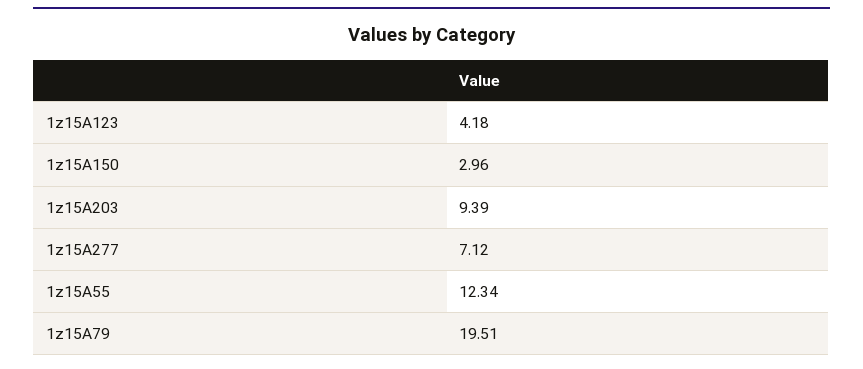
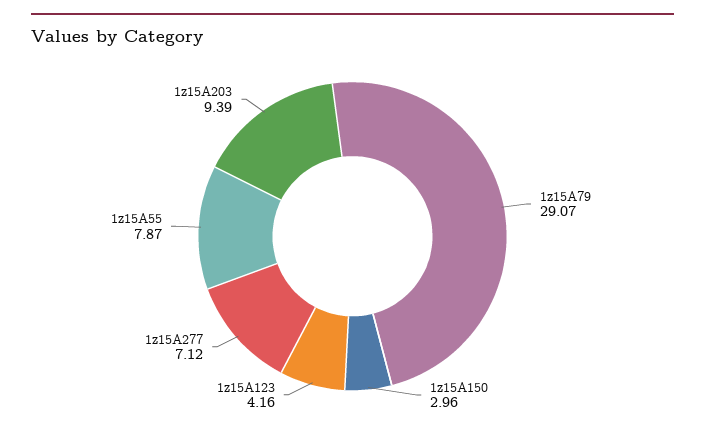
  {
-   "1z15A123": 4.18,
+   "1z15A123": 4.16,
    "1z15A150": 2.96,
    "1z15A203": 9.39,
    "1z15A277": 7.12,
-   "1z15A55": 12.34,
+   "1z15A55": 7.87,
-   "1z15A79": 19.51
+   "1z15A79": 29.07
  }

